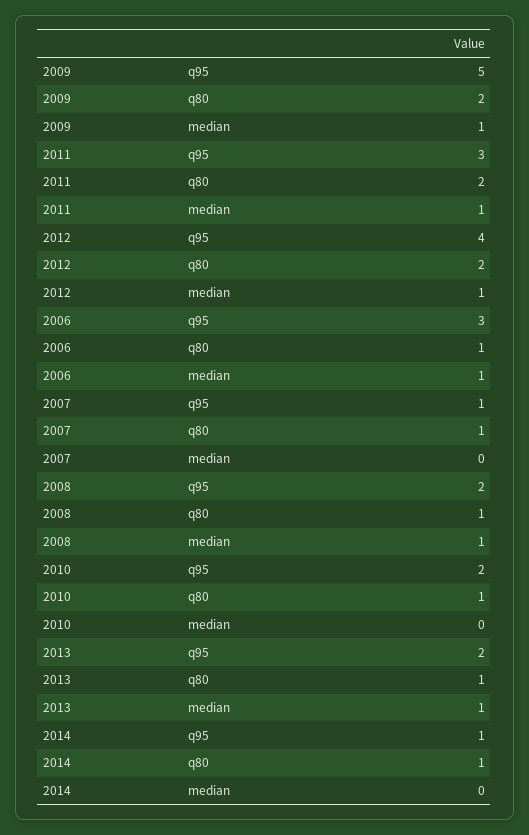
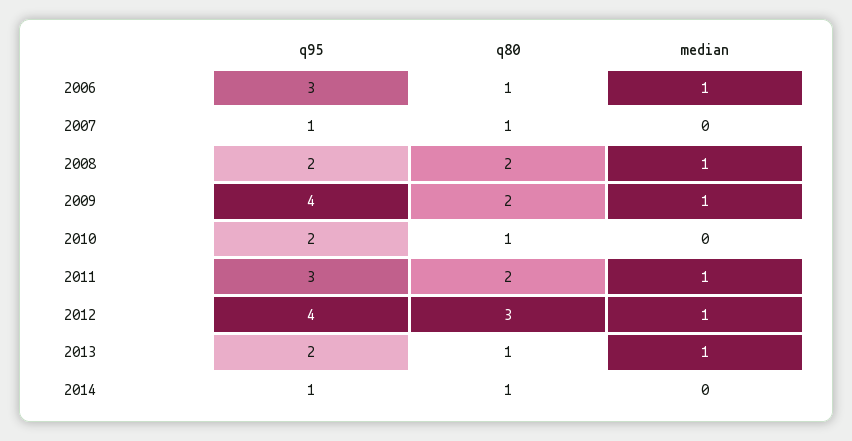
  {
    "2009": {
-     "q95": 5,
+     "q95": 4,
      "q80": 2,
      "median": 1
    },
    "2011": {
      "q95": 3,
      "q80": 2,
      "median": 1
    },
    "2012": {
      "q95": 4,
-     "q80": 2,
+     "q80": 3,
      "median": 1
    },
    "2006": {
      "q95": 3,
      "q80": 1,
      "median": 1
    },
    "2007": {
      "q95": 1,
      "q80": 1,
      "median": 0
    },
    "2008": {
      "q95": 2,
-     "q80": 1,
+     "q80": 2,
      "median": 1
    },
    "2010": {
      "q95": 2,
      "q80": 1,
      "median": 0
    },
    "2013": {
      "q95": 2,
      "q80": 1,
      "median": 1
    },
    "2014": {
      "q95": 1,
      "q80": 1,
      "median": 0
    }
  }

